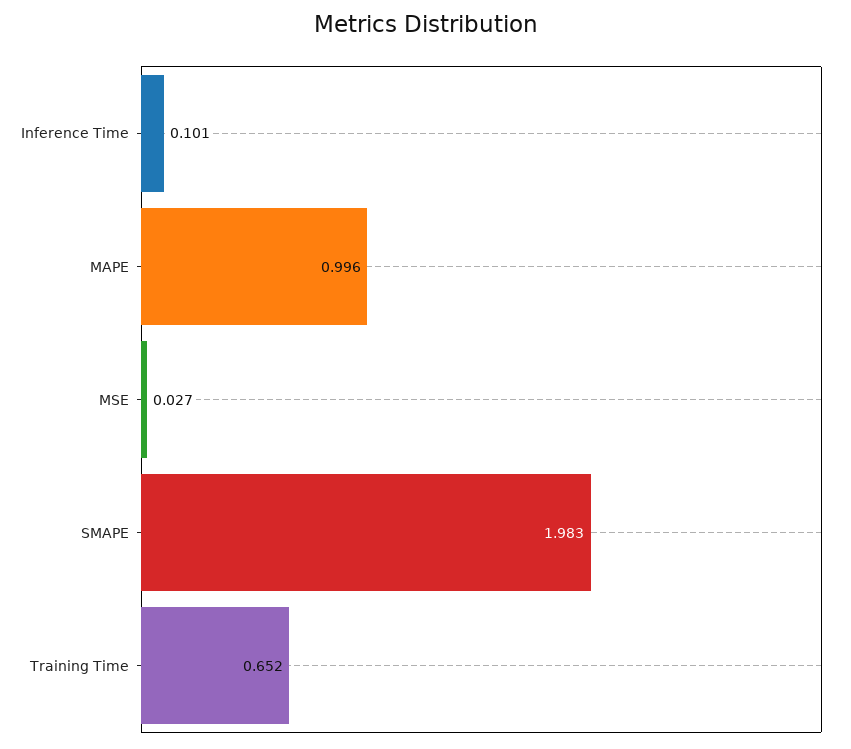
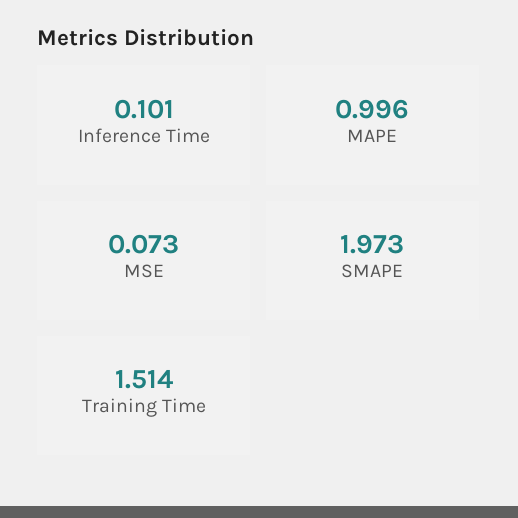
  {
    "Inference Time": 0.101,
    "MAPE": 0.996,
-   "MSE": 0.027,
+   "MSE": 0.073,
-   "SMAPE": 1.983,
+   "SMAPE": 1.973,
-   "Training Time": 0.652
+   "Training Time": 1.514
  }

